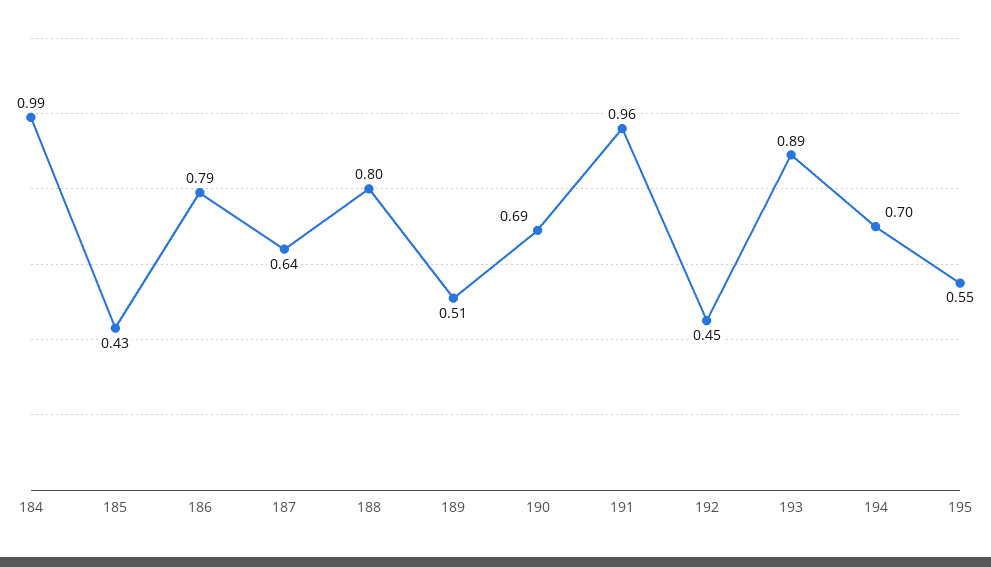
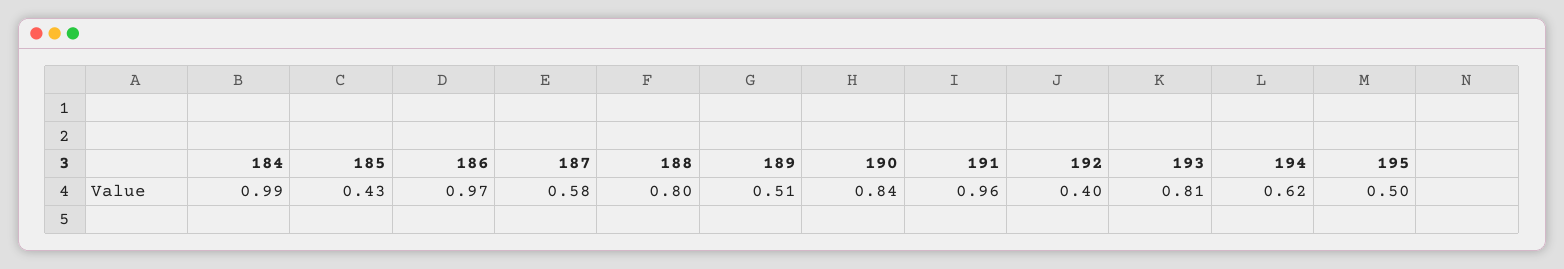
  {
    "184": 0.99,
    "185": 0.43,
-   "186": 0.79,
+   "186": 0.97,
-   "187": 0.64,
+   "187": 0.58,
    "188": 0.8,
    "189": 0.51,
-   "190": 0.69,
+   "190": 0.84,
    "191": 0.96,
-   "192": 0.45,
+   "192": 0.4,
-   "193": 0.89,
+   "193": 0.81,
-   "194": 0.7,
+   "194": 0.62,
-   "195": 0.55
+   "195": 0.5
  }

